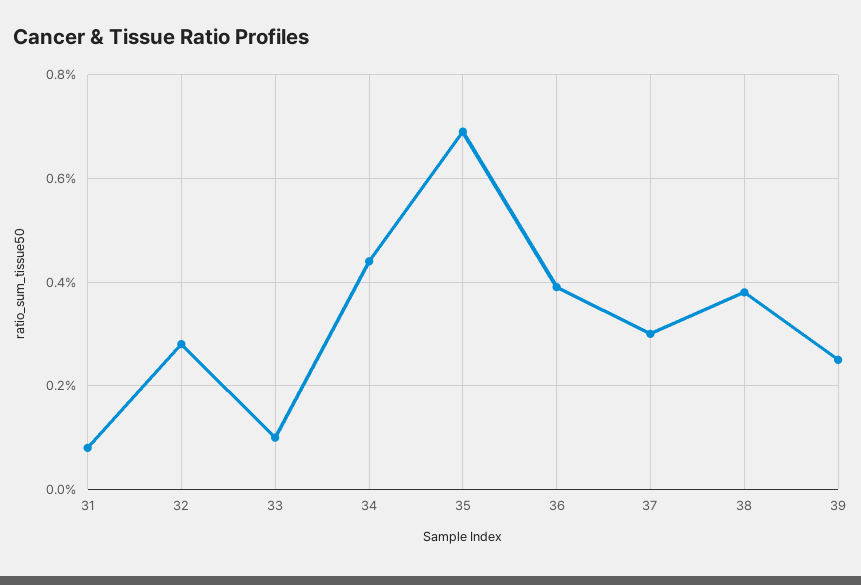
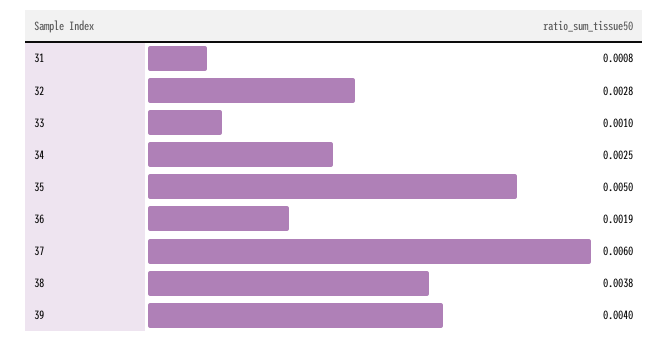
  {
    "31": 0.0008,
    "32": 0.0028,
    "33": 0.001,
-   "34": 0.0045,
+   "34": 0.0025,
-   "35": 0.007,
+   "35": 0.005,
-   "36": 0.004,
+   "36": 0.0019,
-   "37": 0.003,
+   "37": 0.006,
    "38": 0.0038,
-   "39": 0.0025
+   "39": 0.004
  }

